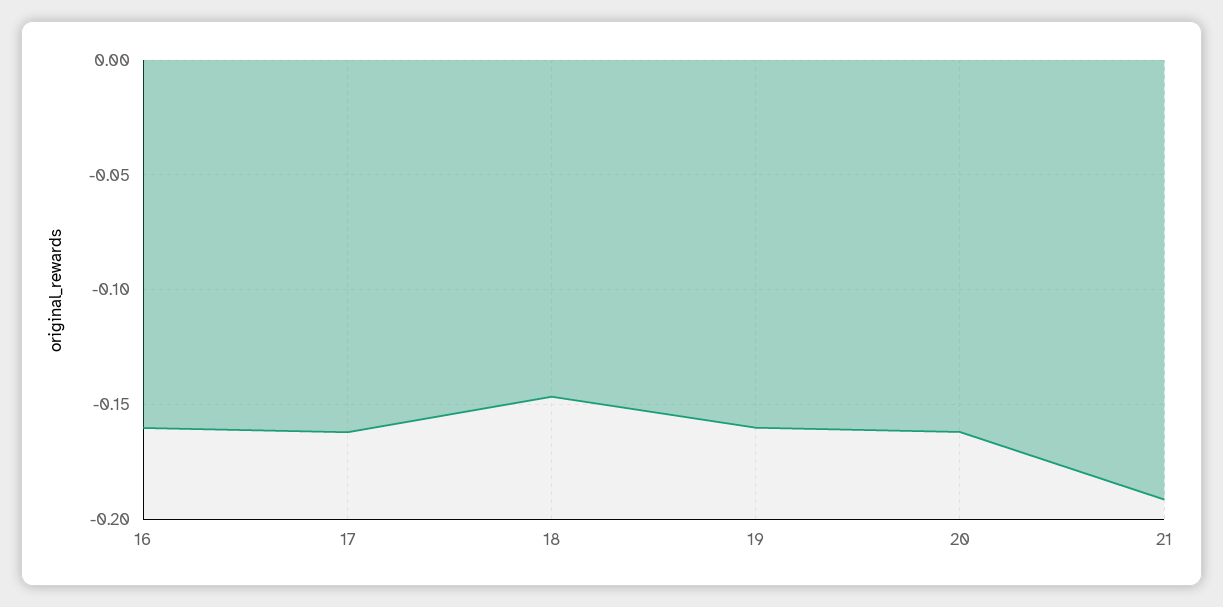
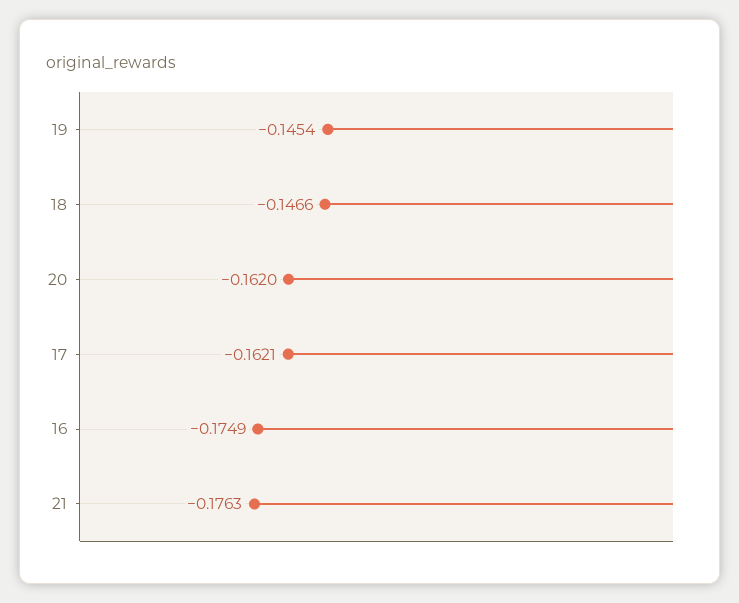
  {
-   "16": -0.16,
+   "16": -0.1749,
    "17": -0.1621,
    "18": -0.1466,
-   "19": -0.16,
+   "19": -0.1454,
    "20": -0.162,
-   "21": -0.19
+   "21": -0.1763
  }

